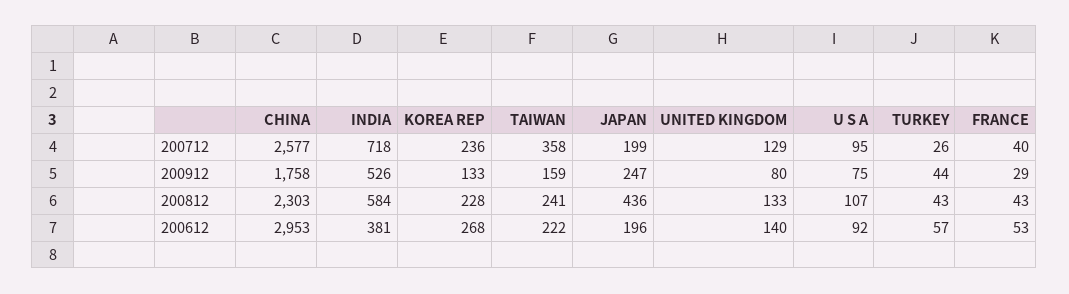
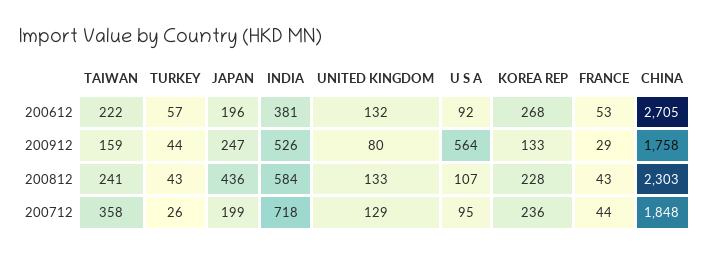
  {
    "CHINA": {
-     "200712": 2577,
+     "200712": 1848,
      "200912": 1758,
      "200812": 2303,
-     "200612": 2953
+     "200612": 2705
    },
    "INDIA": {
      "200712": 718,
      "200912": 526,
      "200812": 584,
      "200612": 381
    },
    "KOREA REP": {
      "200712": 236,
      "200912": 133,
      "200812": 228,
      "200612": 268
    },
    "TAIWAN": {
      "200712": 358,
      "200912": 159,
      "200812": 241,
      "200612": 222
    },
    "JAPAN": {
      "200712": 199,
      "200912": 247,
      "200812": 436,
      "200612": 196
    },
    "UNITED KINGDOM": {
      "200712": 129,
      "200912": 80,
      "200812": 133,
-     "200612": 140
+     "200612": 132
    },
    "U S A": {
      "200712": 95,
-     "200912": 75,
+     "200912": 564,
      "200812": 107,
      "200612": 92
    },
    "TURKEY": {
      "200712": 26,
      "200912": 44,
      "200812": 43,
      "200612": 57
    },
    "FRANCE": {
-     "200712": 40,
+     "200712": 44,
      "200912": 29,
      "200812": 43,
      "200612": 53
    }
  }

